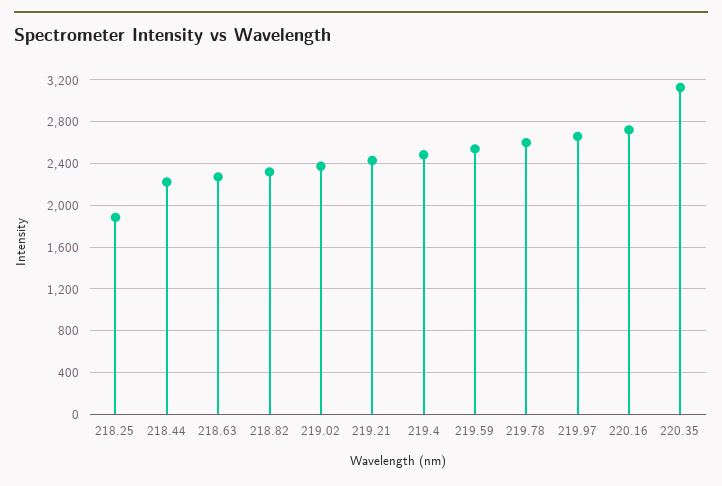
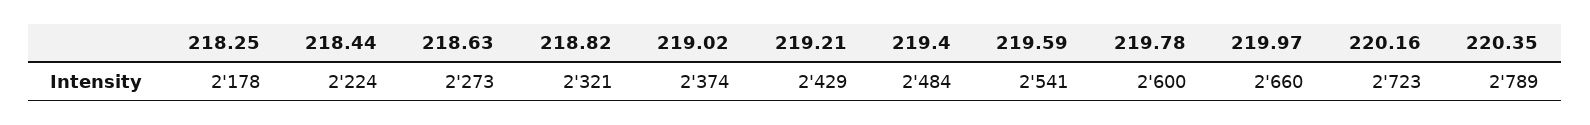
  {
-   "218.25": 1900,
+   "218.25": 2178,
    "218.44": 2224,
    "218.63": 2273,
    "218.82": 2321,
    "219.02": 2374,
    "219.21": 2429,
    "219.4": 2484,
    "219.59": 2541,
    "219.78": 2600,
    "219.97": 2660,
    "220.16": 2723,
-   "220.35": 3100
+   "220.35": 2789
  }

